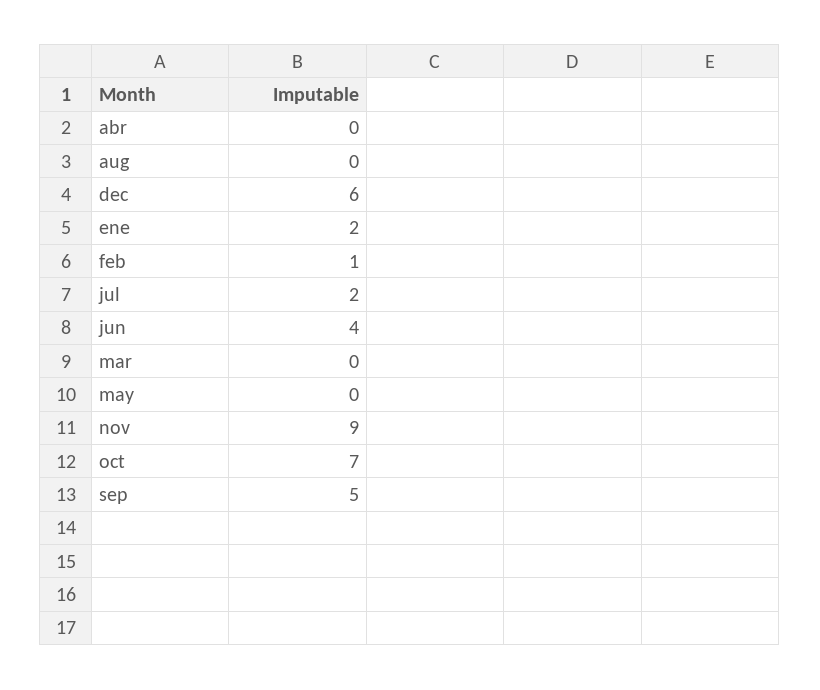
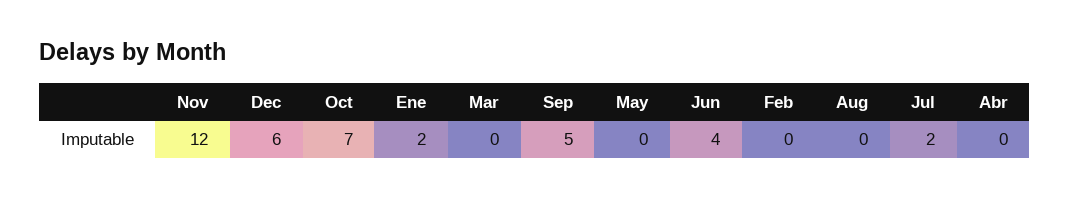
  {
    "abr": 0,
    "aug": 0,
    "dec": 6,
    "ene": 2,
-   "feb": 1,
+   "feb": 0,
    "jul": 2,
    "jun": 4,
    "mar": 0,
    "may": 0,
-   "nov": 9,
+   "nov": 12,
    "oct": 7,
    "sep": 5
  }

